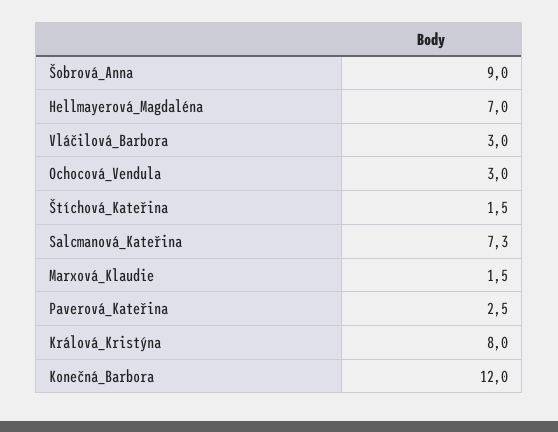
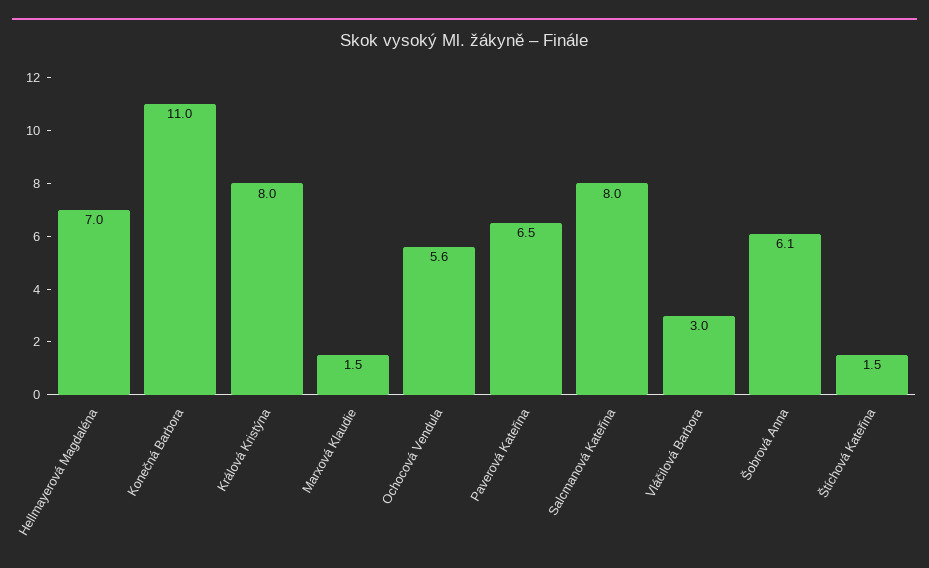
  {
-   "Šobrová_Anna": 9,
+   "Šobrová_Anna": 6.1,
    "Hellmayerová_Magdaléna": 7,
    "Vláčilová_Barbora": 3,
-   "Ochocová_Vendula": 3,
+   "Ochocová_Vendula": 5.6,
    "Štíchová_Kateřina": 1.5,
-   "Salcmanová_Kateřina": 7.3,
+   "Salcmanová_Kateřina": 8,
    "Marxová_Klaudie": 1.5,
-   "Paverová_Kateřina": 2.5,
+   "Paverová_Kateřina": 6.5,
    "Králová_Kristýna": 8,
-   "Konečná_Barbora": 12
+   "Konečná_Barbora": 11
  }

